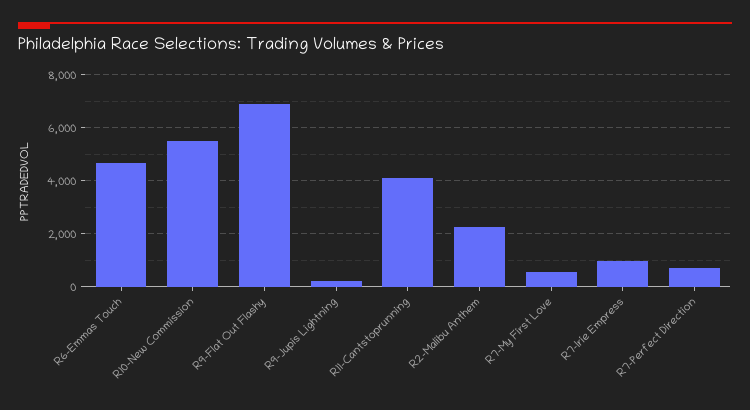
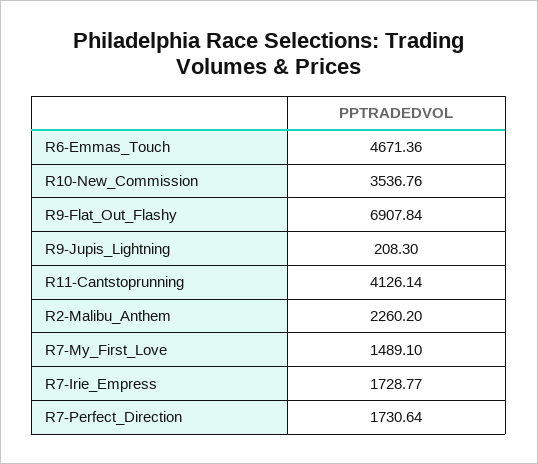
  {
    "R6-Emmas Touch": 4671.36,
-   "R10-New Commission": 5500,
+   "R10-New Commission": 3536.76,
    "R9-Flat Out Flashy": 6907.84,
    "R9-Jupis Lightning": 208.3,
    "R11-Cantstoprunning": 4126.14,
    "R2-Malibu Anthem": 2260.2,
-   "R7-My First Love": 500,
+   "R7-My First Love": 1489.1,
-   "R7-Irie Empress": 1000,
+   "R7-Irie Empress": 1728.77,
-   "R7-Perfect Direction": 750
+   "R7-Perfect Direction": 1730.64
  }

